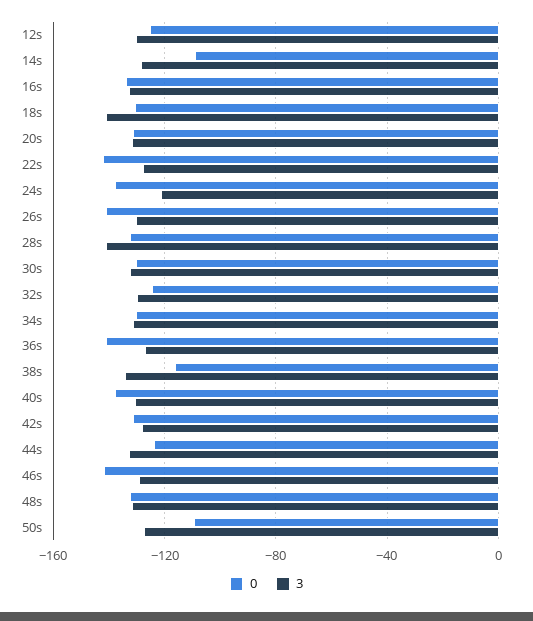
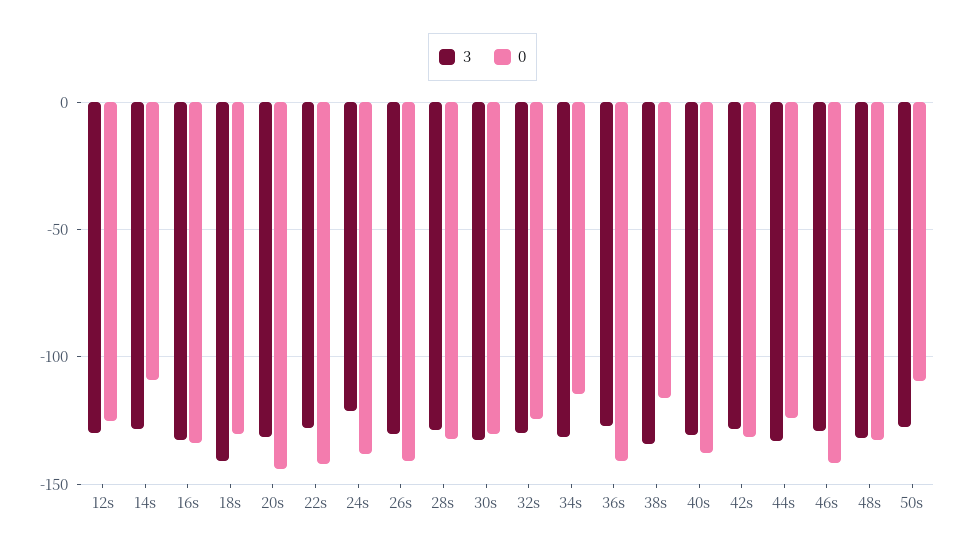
  {
    "0": {
      "12s": -125,
      "14s": -110,
      "16s": -135,
      "18s": -130,
-     "20s": -130,
+     "20s": -145,
      "22s": -140,
      "24s": -140,
      "26s": -140,
      "28s": -130,
      "30s": -130,
      "32s": -125,
-     "34s": -130,
+     "34s": -115,
      "36s": -140,
      "38s": -115,
      "40s": -140,
      "42s": -130,
      "44s": -125,
      "46s": -140,
      "48s": -135,
      "50s": -110
    },
    "3": {
      "12s": -130,
      "14s": -130,
      "16s": -135,
      "18s": -140,
      "20s": -130,
      "22s": -130,
      "24s": -120,
      "26s": -130,
-     "28s": -140,
+     "28s": -130,
      "30s": -135,
      "32s": -130,
      "34s": -130,
      "36s": -125,
      "38s": -135,
      "40s": -130,
      "42s": -130,
      "44s": -135,
      "46s": -130,
      "48s": -130,
      "50s": -130
    }
  }

